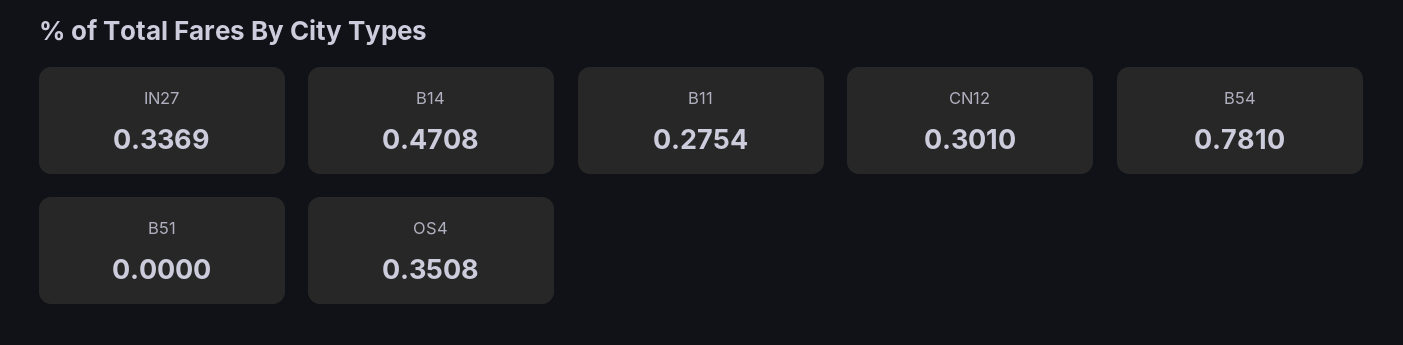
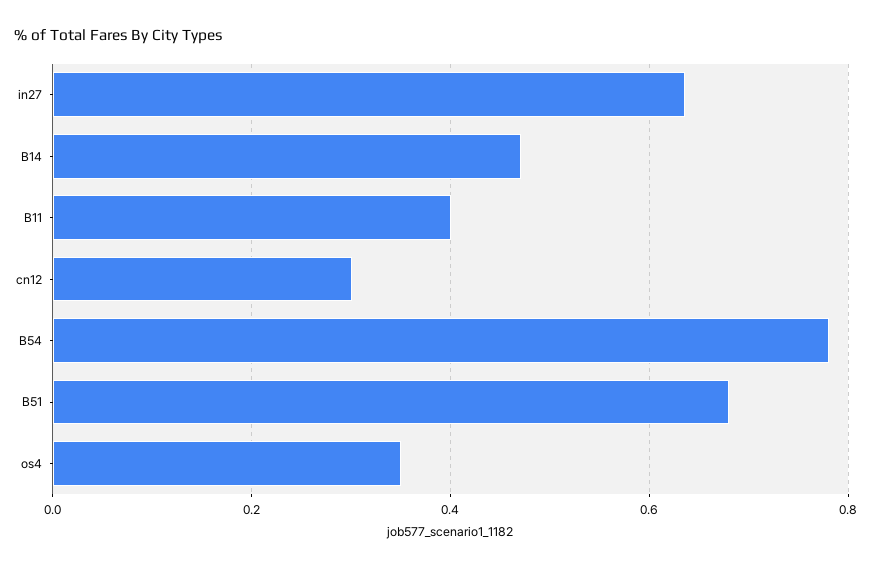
  {
-   "IN27": 0.3369,
+   "IN27": 0.64,
    "B14": 0.4708,
-   "B11": 0.2754,
+   "B11": 0.4,
    "CN12": 0.301,
    "B54": 0.781,
-   "B51": 0,
+   "B51": 0.68,
    "OS4": 0.3508
  }

